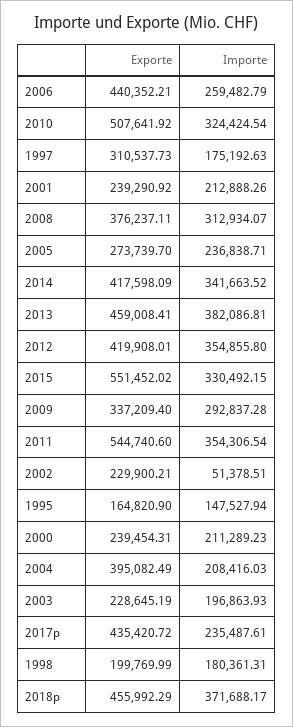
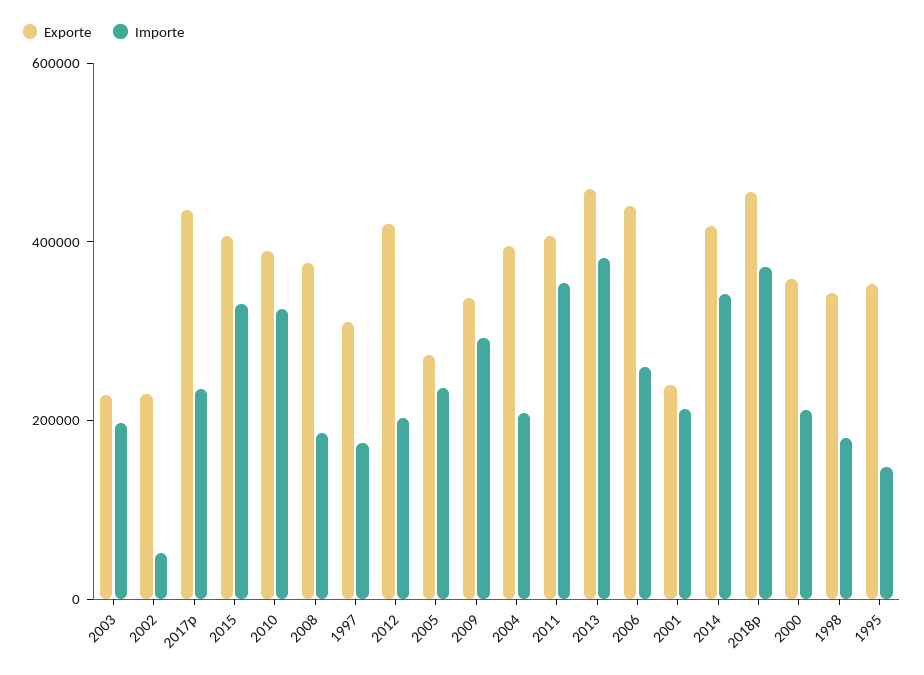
  {
    "Exporte": {
      "2006": 440352.21,
-     "2010": 507641.92,
+     "2010": 400000,
      "1997": 310537.73,
      "2001": 239290.92,
      "2008": 376237.11,
      "2005": 273739.7,
      "2014": 417598.09,
      "2013": 459008.41,
      "2012": 419908.01,
-     "2015": 551452.02,
+     "2015": 400000,
      "2009": 337209.4,
-     "2011": 544740.6,
+     "2011": 400000,
      "2002": 229900.21,
-     "1995": 164820.9,
+     "1995": 350000,
-     "2000": 239454.31,
+     "2000": 350000,
      "2004": 395082.49,
      "2003": 228645.19,
      "2017p": 435420.72,
-     "1998": 199769.99,
+     "1998": 350000,
      "2018p": 455992.29
    },
    "Importe": {
      "2006": 259482.79,
      "2010": 324424.54,
      "1997": 175192.63,
      "2001": 212888.26,
-     "2008": 312934.07,
+     "2008": 200000,
      "2005": 236838.71,
      "2014": 341663.52,
      "2013": 382086.81,
-     "2012": 354855.8,
+     "2012": 200000,
      "2015": 330492.15,
      "2009": 292837.28,
      "2011": 354306.54,
      "2002": 51378.51,
      "1995": 147527.94,
      "2000": 211289.23,
      "2004": 208416.03,
      "2003": 196863.93,
      "2017p": 235487.61,
      "1998": 180361.31,
      "2018p": 371688.17
    }
  }

